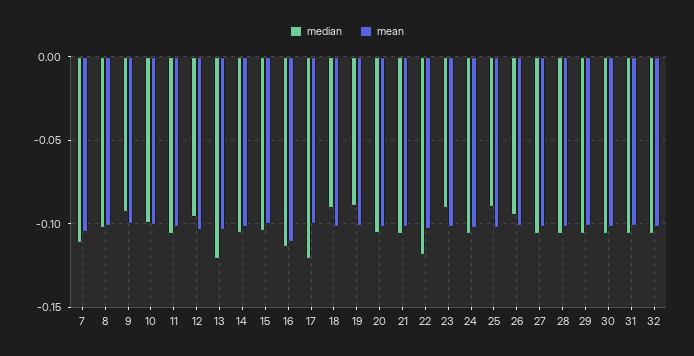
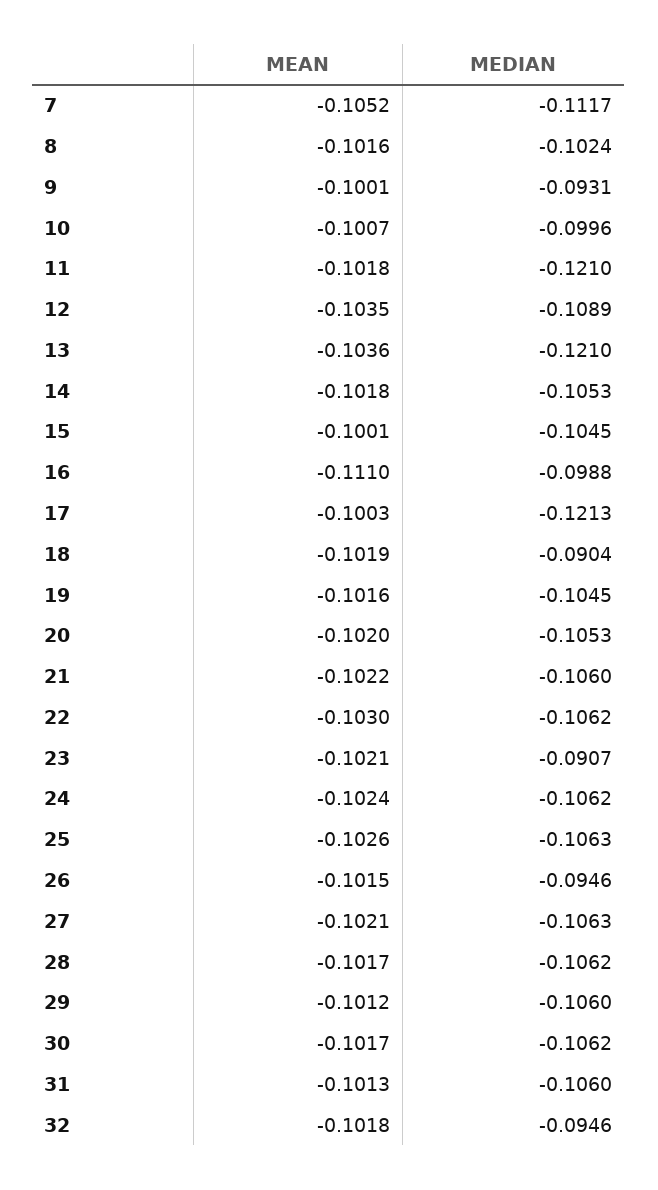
  {
    "median": {
      "7": -0.1117,
      "8": -0.1024,
      "9": -0.0931,
      "10": -0.0996,
-     "11": -0.105,
+     "11": -0.121,
-     "12": -0.095,
+     "12": -0.1089,
      "13": -0.121,
      "14": -0.1053,
      "15": -0.1045,
-     "16": -0.115,
+     "16": -0.0988,
      "17": -0.1213,
      "18": -0.0904,
-     "19": -0.09,
+     "19": -0.1045,
      "20": -0.1053,
      "21": -0.106,
-     "22": -0.12,
+     "22": -0.1062,
      "23": -0.0907,
      "24": -0.1062,
-     "25": -0.09,
+     "25": -0.1063,
      "26": -0.0946,
      "27": -0.1063,
      "28": -0.1062,
      "29": -0.106,
      "30": -0.1062,
      "31": -0.106,
-     "32": -0.105
+     "32": -0.0946
    },
    "mean": {
      "7": -0.1052,
      "8": -0.1016,
      "9": -0.1001,
      "10": -0.1007,
      "11": -0.1018,
      "12": -0.1035,
      "13": -0.1036,
      "14": -0.1018,
      "15": -0.1001,
      "16": -0.111,
      "17": -0.1003,
      "18": -0.1019,
      "19": -0.1016,
      "20": -0.102,
      "21": -0.1022,
      "22": -0.103,
      "23": -0.1021,
      "24": -0.1024,
      "25": -0.1026,
      "26": -0.1015,
      "27": -0.1021,
      "28": -0.1017,
      "29": -0.1012,
      "30": -0.1017,
      "31": -0.1013,
      "32": -0.1018
    }
  }

